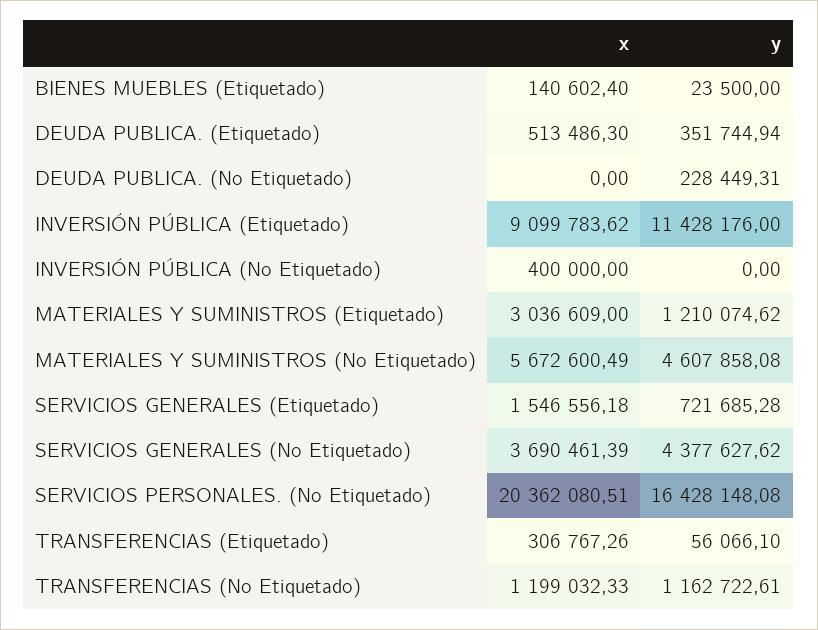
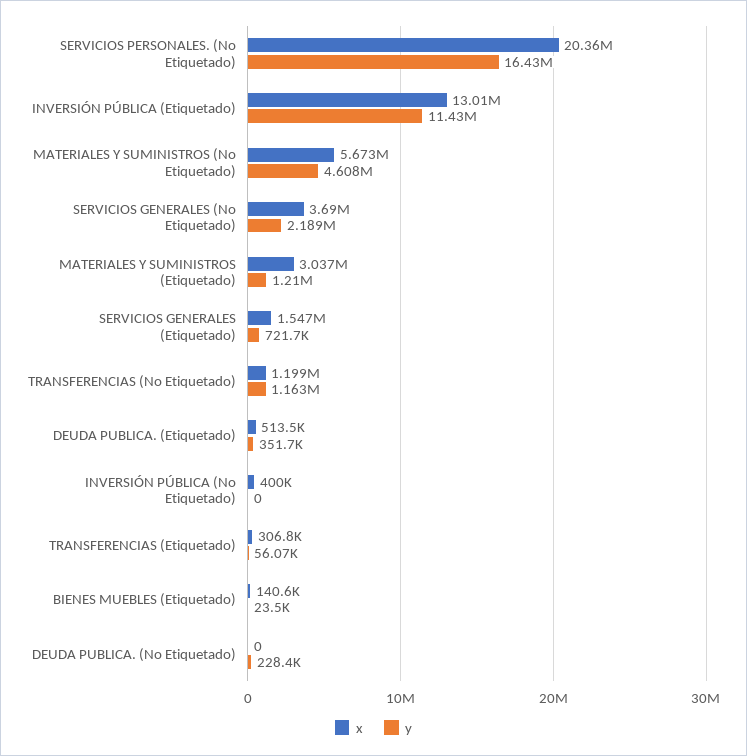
  {
    "x": {
      "BIENES MUEBLES (Etiquetado)": 140602.4,
      "DEUDA PUBLICA. (Etiquetado)": 513486.3,
      "DEUDA PUBLICA. (No Etiquetado)": 0,
-     "INVERSIÓN PÚBLICA (Etiquetado)": 9099783.62,
+     "INVERSIÓN PÚBLICA (Etiquetado)": 13010000,
      "INVERSIÓN PÚBLICA (No Etiquetado)": 400000,
      "MATERIALES Y SUMINISTROS (Etiquetado)": 3036609,
      "MATERIALES Y SUMINISTROS (No Etiquetado)": 5672600.49,
      "SERVICIOS GENERALES (Etiquetado)": 1546556.18,
      "SERVICIOS GENERALES (No Etiquetado)": 3690461.39,
      "SERVICIOS PERSONALES. (No Etiquetado)": 20362080.51,
      "TRANSFERENCIAS (Etiquetado)": 306767.26,
      "TRANSFERENCIAS (No Etiquetado)": 1199032.33
    },
    "y": {
      "BIENES MUEBLES (Etiquetado)": 23500,
      "DEUDA PUBLICA. (Etiquetado)": 351744.94,
      "DEUDA PUBLICA. (No Etiquetado)": 228449.31,
      "INVERSIÓN PÚBLICA (Etiquetado)": 11428176,
      "INVERSIÓN PÚBLICA (No Etiquetado)": 0,
      "MATERIALES Y SUMINISTROS (Etiquetado)": 1210074.62,
      "MATERIALES Y SUMINISTROS (No Etiquetado)": 4607858.08,
      "SERVICIOS GENERALES (Etiquetado)": 721685.28,
-     "SERVICIOS GENERALES (No Etiquetado)": 4377627.62,
+     "SERVICIOS GENERALES (No Etiquetado)": 2189000,
      "SERVICIOS PERSONALES. (No Etiquetado)": 16428148.08,
      "TRANSFERENCIAS (Etiquetado)": 56066.1,
      "TRANSFERENCIAS (No Etiquetado)": 1162722.61
    }
  }

